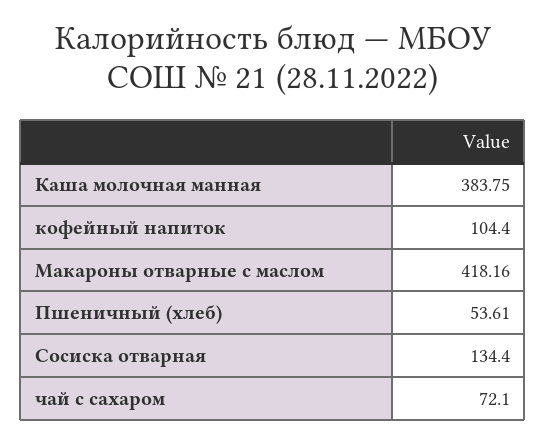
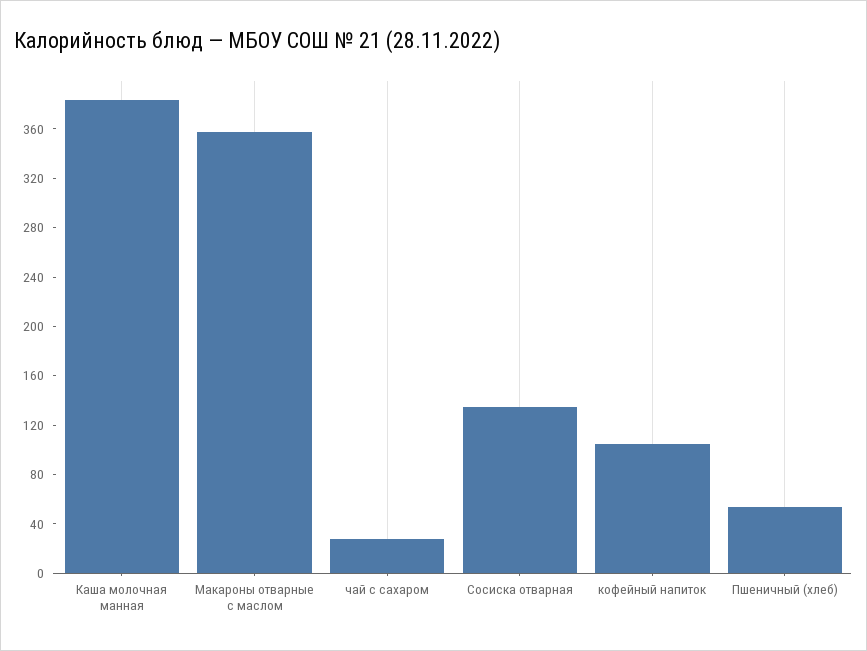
  {
    "Каша молочная манная": 383.75,
    "кофейный напиток": 104.4,
-   "Макароны отварные с маслом": 418.16,
+   "Макароны отварные с маслом": 360,
    "Пшеничный (хлеб)": 53.61,
    "Сосиска отварная": 134.4,
-   "чай с сахаром": 72.1
+   "чай с сахаром": 30
  }

